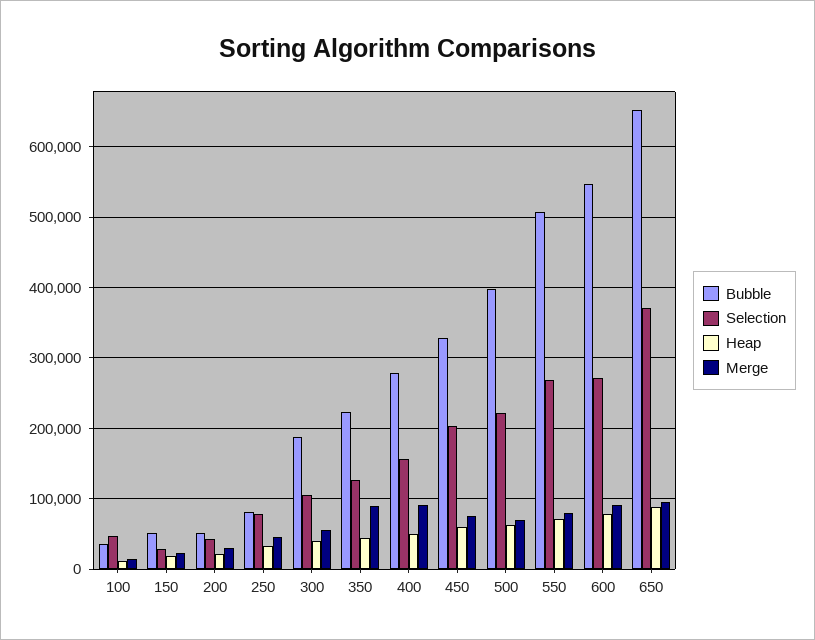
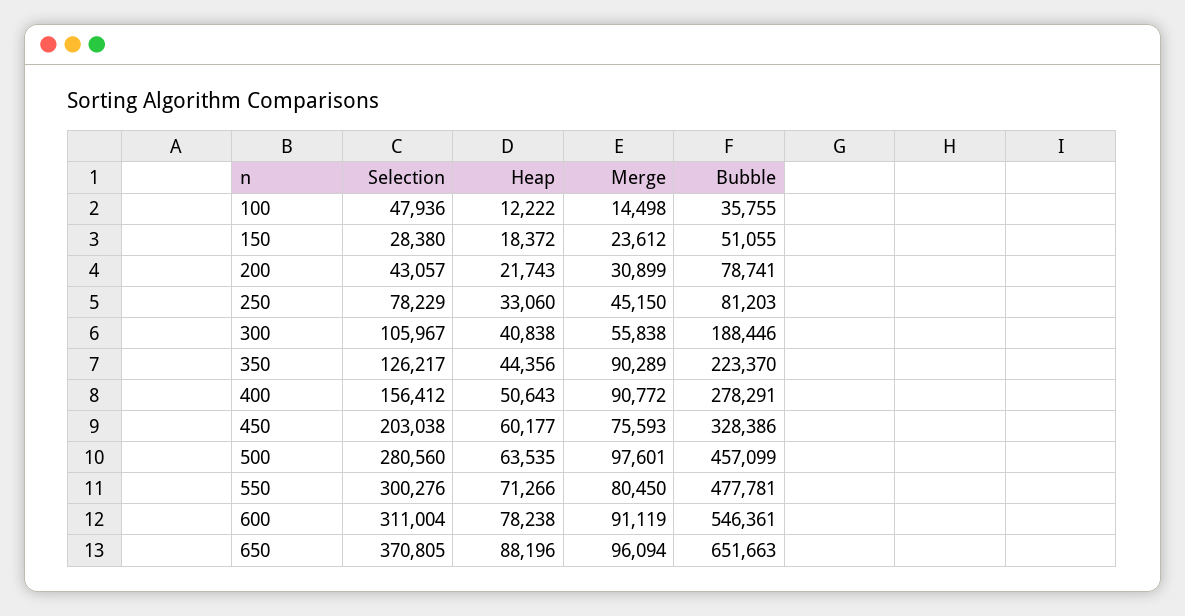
  {
    "Bubble": {
      "100": 35755,
      "150": 51055,
-     "200": 50000,
+     "200": 78741,
      "250": 81203,
      "300": 188446,
      "350": 223370,
      "400": 278291,
      "450": 328386,
-     "500": 400000,
+     "500": 457099,
-     "550": 510000,
+     "550": 477781,
      "600": 546361,
      "650": 651663
    },
    "Selection": {
      "100": 47936,
      "150": 28380,
      "200": 43057,
      "250": 78229,
      "300": 105967,
      "350": 126217,
      "400": 156412,
      "450": 203038,
-     "500": 220000,
+     "500": 280560,
-     "550": 270000,
+     "550": 300276,
-     "600": 270000,
+     "600": 311004,
      "650": 370805
    },
    "Heap": {
      "100": 12222,
      "150": 18372,
      "200": 21743,
      "250": 33060,
      "300": 40838,
      "350": 44356,
      "400": 50643,
      "450": 60177,
      "500": 63535,
      "550": 71266,
      "600": 78238,
      "650": 88196
    },
    "Merge": {
      "100": 14498,
      "150": 23612,
      "200": 30899,
      "250": 45150,
      "300": 55838,
      "350": 90289,
      "400": 90772,
      "450": 75593,
-     "500": 70000,
+     "500": 97601,
      "550": 80450,
      "600": 91119,
      "650": 96094
    }
  }

